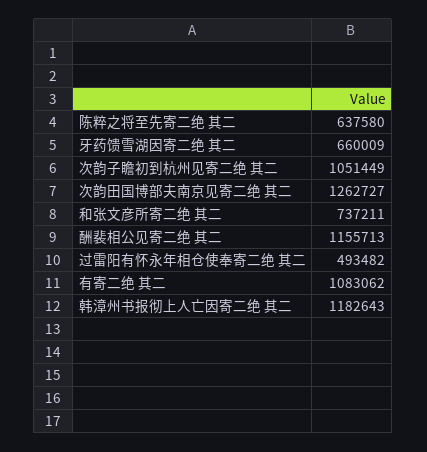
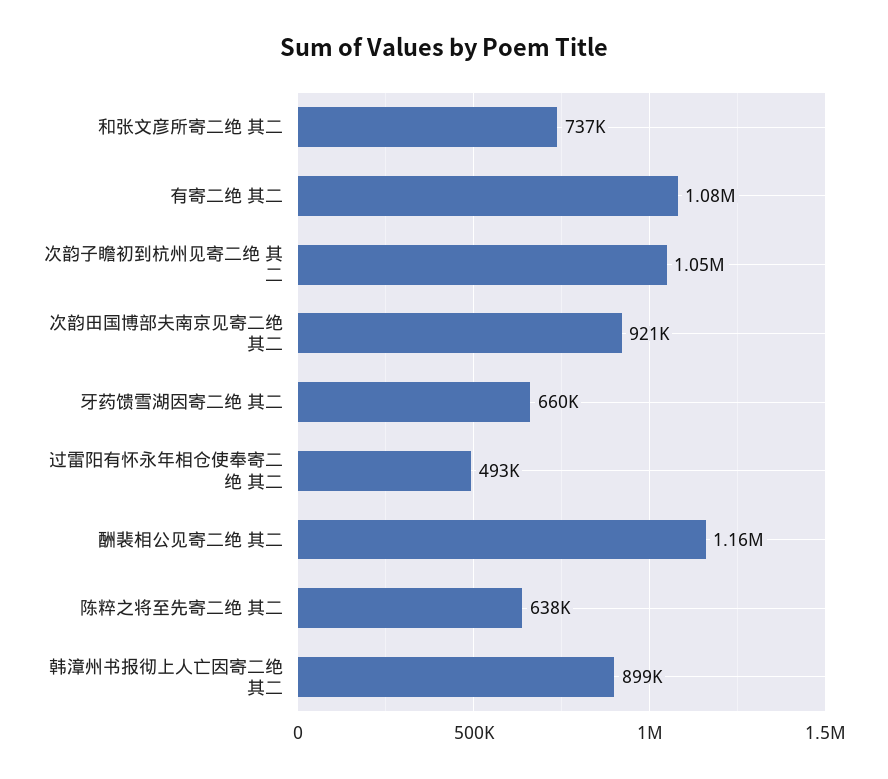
  {
    "陈粹之将至先寄二绝 其二": 637580,
    "牙药馈雪湖因寄二绝 其二": 660009,
    "次韵子瞻初到杭州见寄二绝 其二": 1051449,
-   "次韵田国博部夫南京见寄二绝 其二": 1262727,
+   "次韵田国博部夫南京见寄二绝 其二": 921000,
    "和张文彦所寄二绝 其二": 737211,
    "酬裴相公见寄二绝 其二": 1155713,
    "过雷阳有怀永年相仓使奉寄二绝 其二": 493482,
    "有寄二绝 其二": 1083062,
-   "韩漳州书报彻上人亡因寄二绝 其二": 1182643
+   "韩漳州书报彻上人亡因寄二绝 其二": 899000
  }

